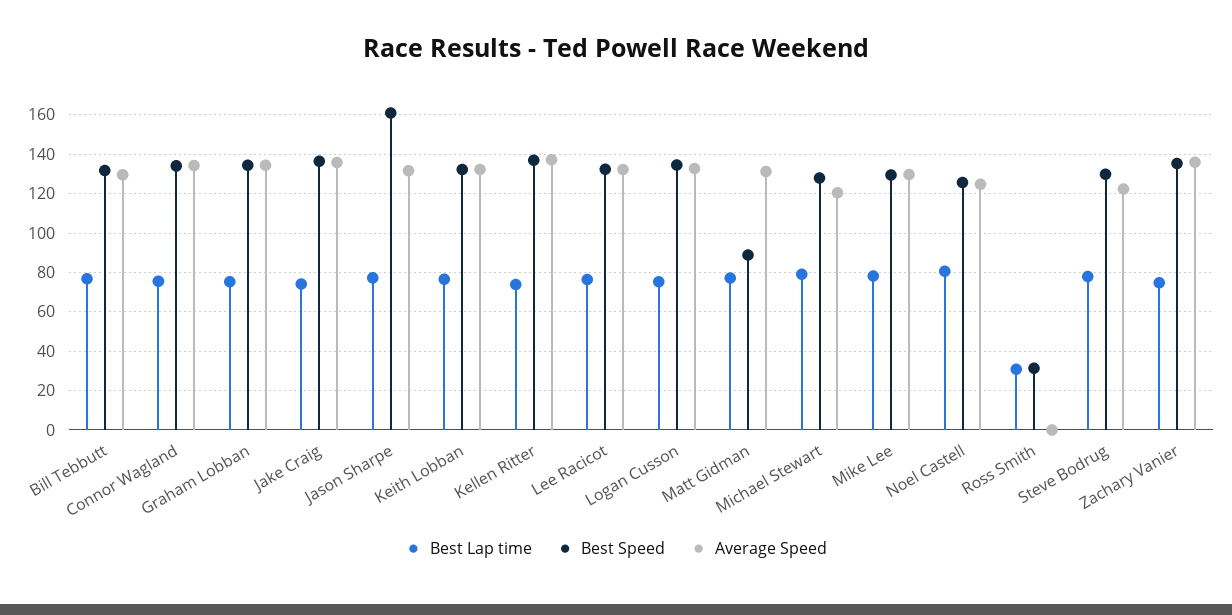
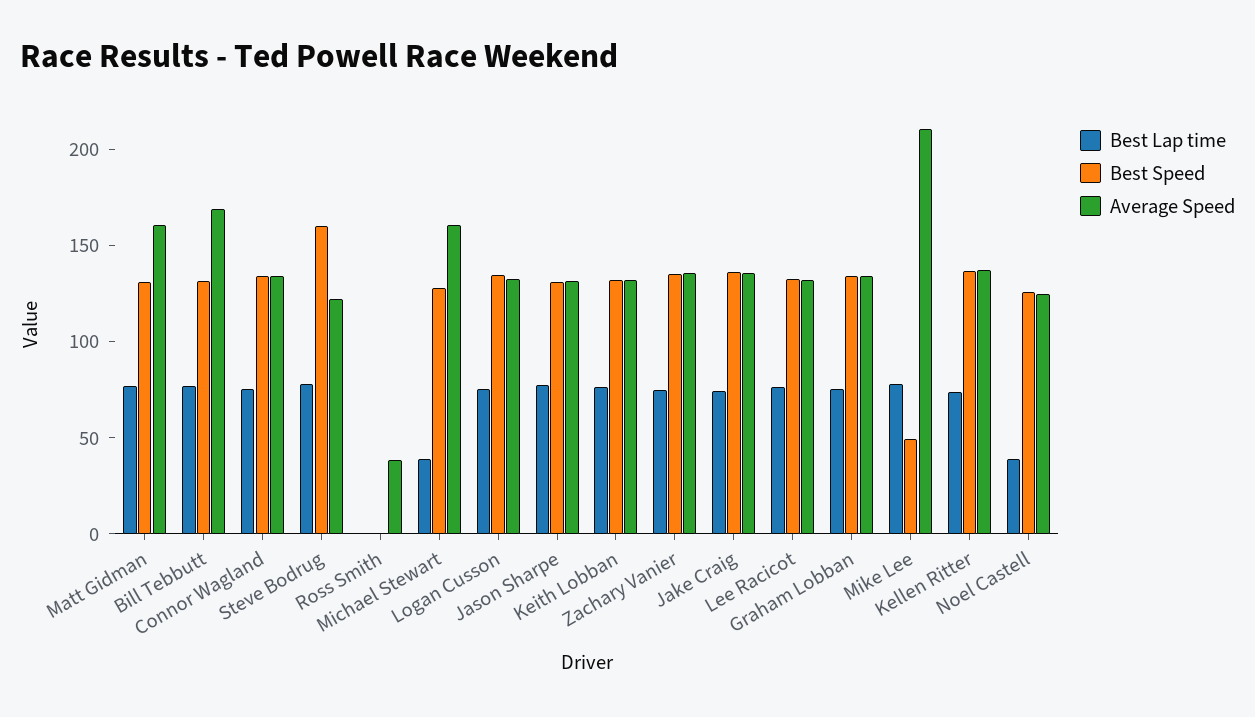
  {
    "Best Lap time": {
      "Bill Tebbutt": 75,
      "Connor Wagland": 75,
      "Graham Lobban": 75,
      "Jake Craig": 75,
      "Jason Sharpe": 75,
      "Keith Lobban": 75,
      "Kellen Ritter": 75,
      "Lee Racicot": 75,
      "Logan Cusson": 75,
      "Matt Gidman": 75,
-     "Michael Stewart": 80,
+     "Michael Stewart": 40,
      "Mike Lee": 80,
-     "Noel Castell": 80,
+     "Noel Castell": 40,
-     "Ross Smith": 30,
+     "Ross Smith": 0,
      "Steve Bodrug": 80,
      "Zachary Vanier": 75
    },
    "Best Speed": {
      "Bill Tebbutt": 130,
      "Connor Wagland": 135,
      "Graham Lobban": 135,
      "Jake Craig": 135,
-     "Jason Sharpe": 160,
+     "Jason Sharpe": 130,
      "Keith Lobban": 130,
      "Kellen Ritter": 135,
      "Lee Racicot": 130,
      "Logan Cusson": 135,
-     "Matt Gidman": 90,
+     "Matt Gidman": 130,
      "Michael Stewart": 130,
-     "Mike Lee": 130,
+     "Mike Lee": 50,
      "Noel Castell": 125,
-     "Ross Smith": 30,
+     "Ross Smith": 0,
-     "Steve Bodrug": 130,
+     "Steve Bodrug": 160,
      "Zachary Vanier": 135
    },
    "Average Speed": {
-     "Bill Tebbutt": 130,
+     "Bill Tebbutt": 170,
      "Connor Wagland": 135,
      "Graham Lobban": 135,
      "Jake Craig": 135,
      "Jason Sharpe": 130,
      "Keith Lobban": 130,
      "Kellen Ritter": 135,
      "Lee Racicot": 130,
      "Logan Cusson": 135,
-     "Matt Gidman": 130,
+     "Matt Gidman": 160,
-     "Michael Stewart": 120,
+     "Michael Stewart": 160,
-     "Mike Lee": 130,
+     "Mike Lee": 210,
      "Noel Castell": 125,
-     "Ross Smith": 0,
+     "Ross Smith": 40,
      "Steve Bodrug": 120,
      "Zachary Vanier": 135
    }
  }

